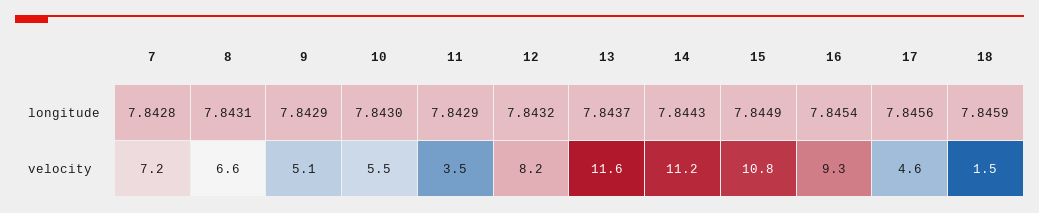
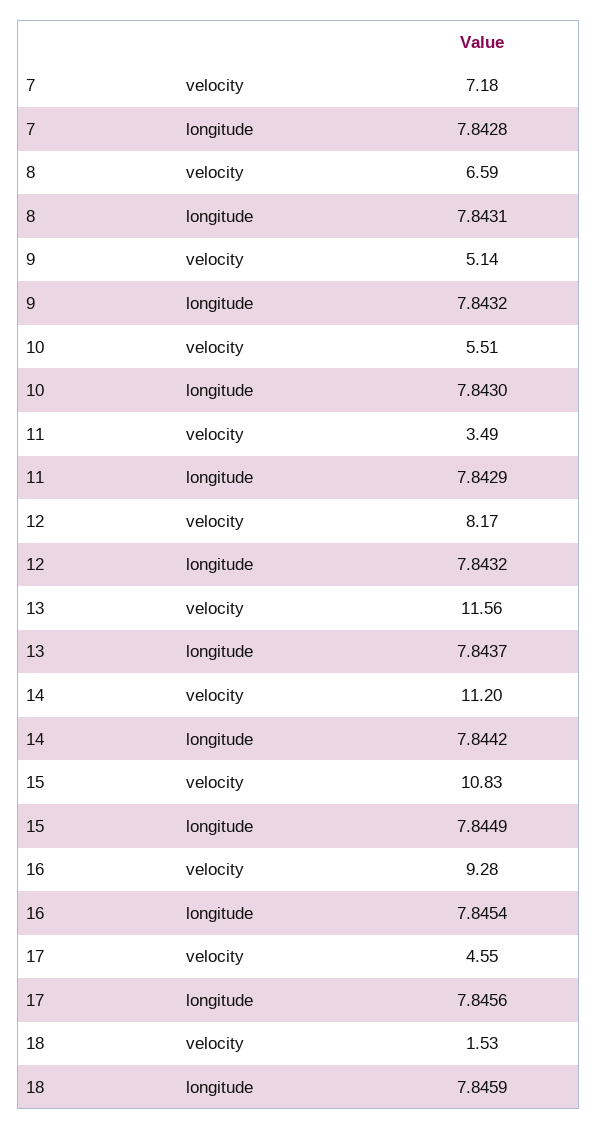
  {
    "7": {
      "longitude": 7.8428,
      "velocity": 7.18
    },
    "8": {
      "longitude": 7.8431,
      "velocity": 6.59
    },
    "9": {
-     "longitude": 7.8429,
+     "longitude": 7.8432,
      "velocity": 5.14
    },
    "10": {
      "longitude": 7.843,
      "velocity": 5.51
    },
    "11": {
      "longitude": 7.8429,
      "velocity": 3.49
    },
    "12": {
      "longitude": 7.8432,
      "velocity": 8.17
    },
    "13": {
      "longitude": 7.8437,
      "velocity": 11.56
    },
    "14": {
-     "longitude": 7.8443,
+     "longitude": 7.8442,
      "velocity": 11.2
    },
    "15": {
      "longitude": 7.8449,
      "velocity": 10.83
    },
    "16": {
      "longitude": 7.8454,
      "velocity": 9.28
    },
    "17": {
      "longitude": 7.8456,
      "velocity": 4.55
    },
    "18": {
      "longitude": 7.8459,
      "velocity": 1.53
    }
  }

